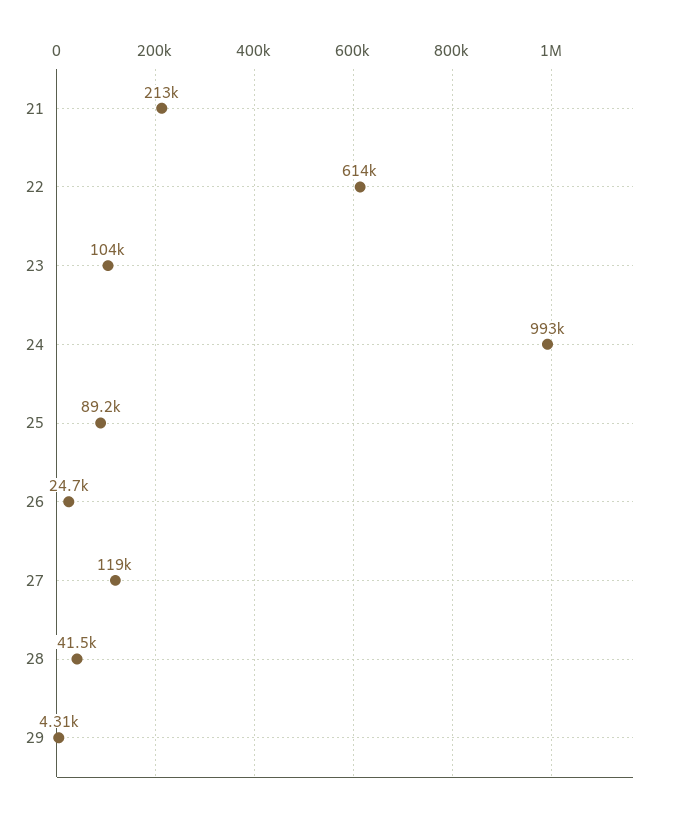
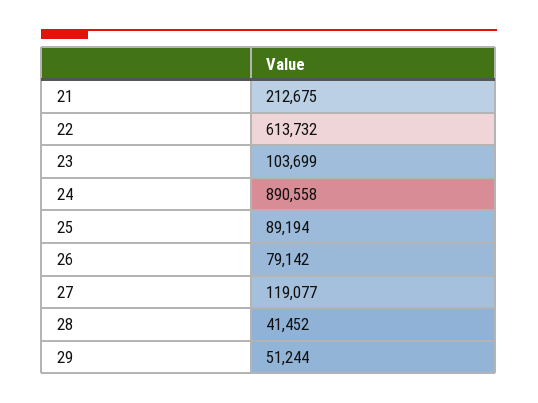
  {
    "21": 212675,
    "22": 613732,
    "23": 103699,
-   "24": 993000,
+   "24": 890558,
    "25": 89194,
-   "26": 24700,
+   "26": 79142,
    "27": 119077,
    "28": 41452,
-   "29": 4310
+   "29": 51244
  }

